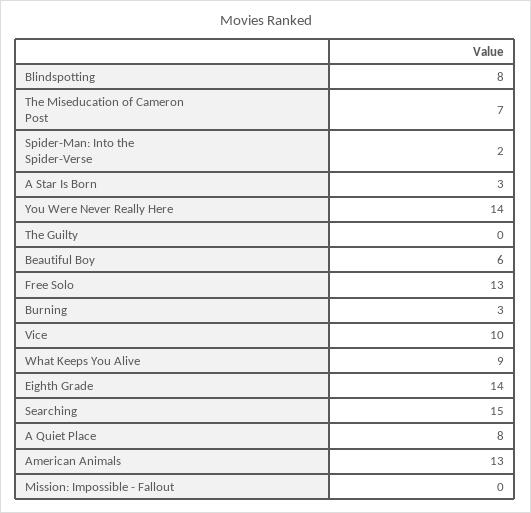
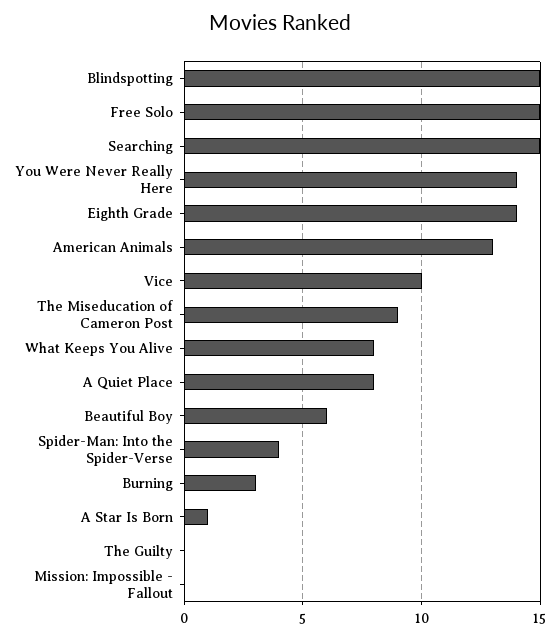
  {
-   "Blindspotting": 8,
+   "Blindspotting": 15,
-   "The Miseducation of Cameron Post": 7,
+   "The Miseducation of Cameron Post": 9,
-   "Spider-Man: Into the Spider-Verse": 2,
+   "Spider-Man: Into the Spider-Verse": 4,
-   "A Star Is Born": 3,
+   "A Star Is Born": 1,
    "You Were Never Really Here": 14,
    "The Guilty": 0,
    "Beautiful Boy": 6,
-   "Free Solo": 13,
+   "Free Solo": 15,
    "Burning": 3,
    "Vice": 10,
-   "What Keeps You Alive": 9,
+   "What Keeps You Alive": 8,
    "Eighth Grade": 14,
    "Searching": 15,
    "A Quiet Place": 8,
    "American Animals": 13,
    "Mission: Impossible - Fallout": 0
  }

